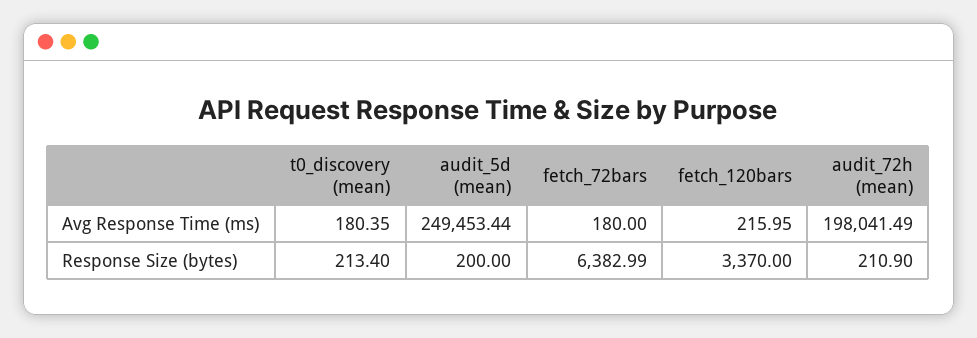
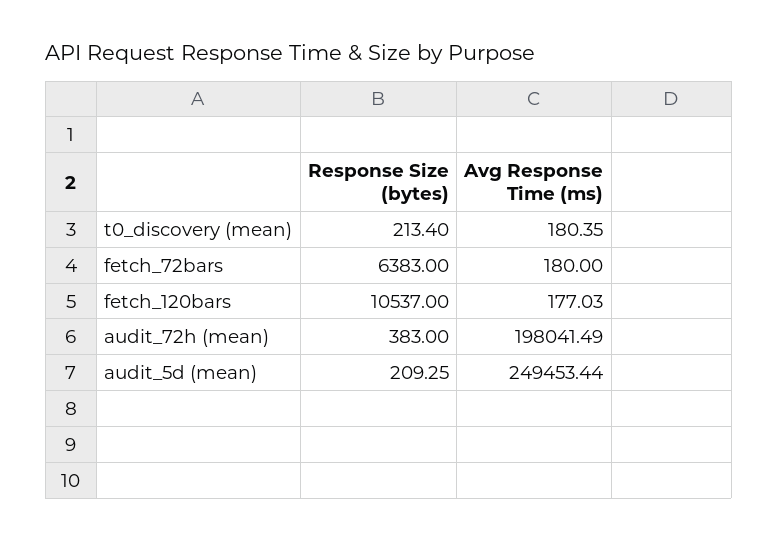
  {
    "t0_discovery (mean)": {
      "Avg Response Time (ms)": 180.35,
      "Response Size (bytes)": 213.4
    },
    "audit_5d (mean)": {
      "Avg Response Time (ms)": 249453.44,
-     "Response Size (bytes)": 200
+     "Response Size (bytes)": 209.25
    },
    "fetch_72bars": {
      "Avg Response Time (ms)": 180,
-     "Response Size (bytes)": 6382.99
+     "Response Size (bytes)": 6383
    },
    "fetch_120bars": {
-     "Avg Response Time (ms)": 215.95,
+     "Avg Response Time (ms)": 177.03,
-     "Response Size (bytes)": 3370
+     "Response Size (bytes)": 10537
    },
    "audit_72h (mean)": {
      "Avg Response Time (ms)": 198041.49,
-     "Response Size (bytes)": 210.9
+     "Response Size (bytes)": 383
    }
  }

